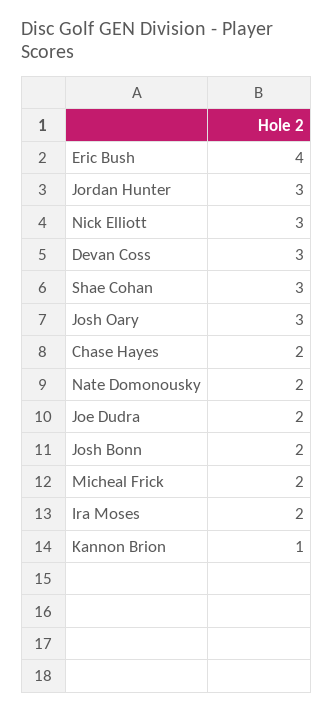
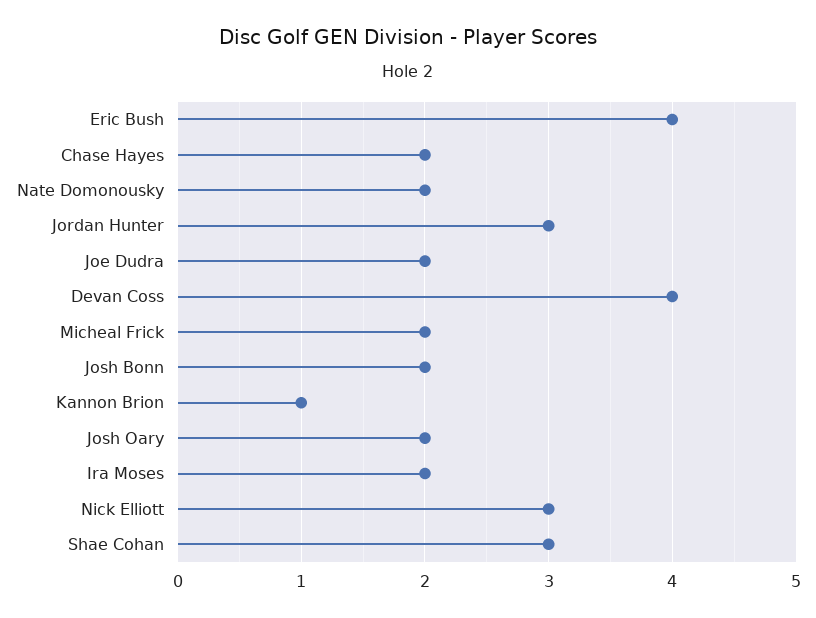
  {
    "Eric Bush": 4,
    "Jordan Hunter": 3,
    "Nick Elliott": 3,
-   "Devan Coss": 3,
+   "Devan Coss": 4,
    "Shae Cohan": 3,
-   "Josh Oary": 3,
+   "Josh Oary": 2,
    "Chase Hayes": 2,
    "Nate Domonousky": 2,
    "Joe Dudra": 2,
    "Josh Bonn": 2,
    "Micheal Frick": 2,
    "Ira Moses": 2,
    "Kannon Brion": 1
  }

